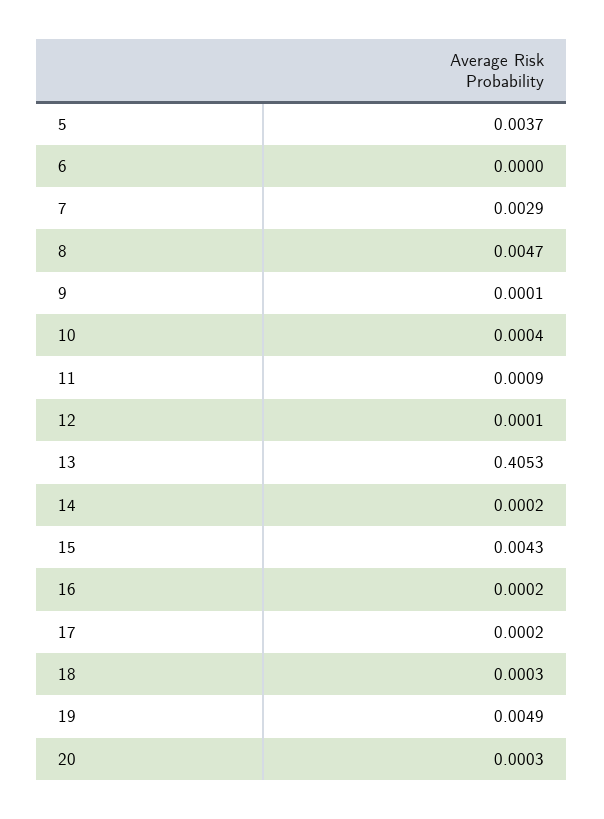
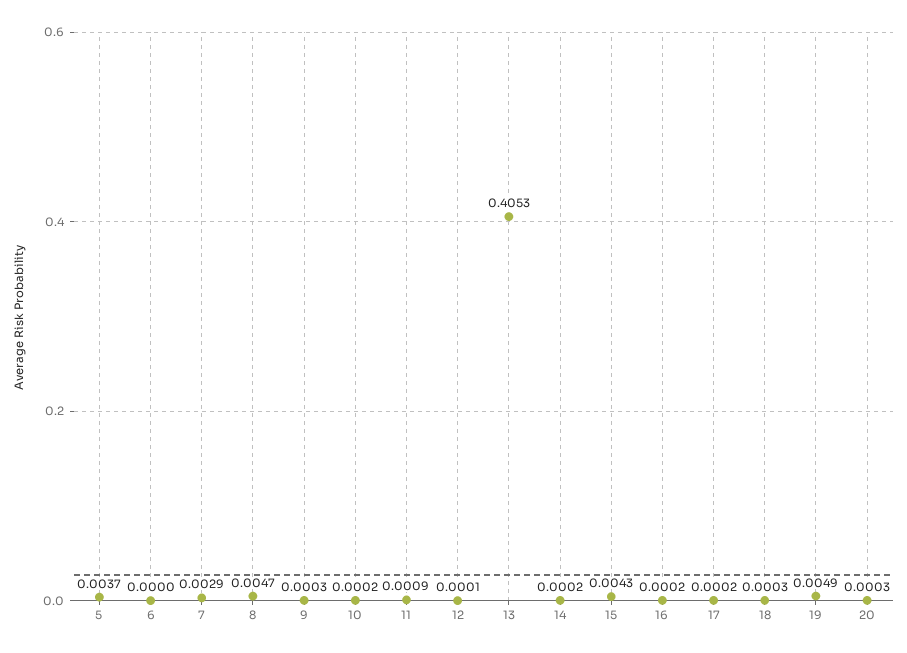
  {
    "5": 0.0037,
    "6": 0,
    "7": 0.0029,
    "8": 0.0047,
-   "9": 0.0001,
+   "9": 0.0003,
-   "10": 0.0004,
+   "10": 0.0002,
    "11": 0.0009,
    "12": 0.0001,
    "13": 0.4053,
    "14": 0.0002,
    "15": 0.0043,
    "16": 0.0002,
    "17": 0.0002,
    "18": 0.0003,
    "19": 0.0049,
    "20": 0.0003
  }

